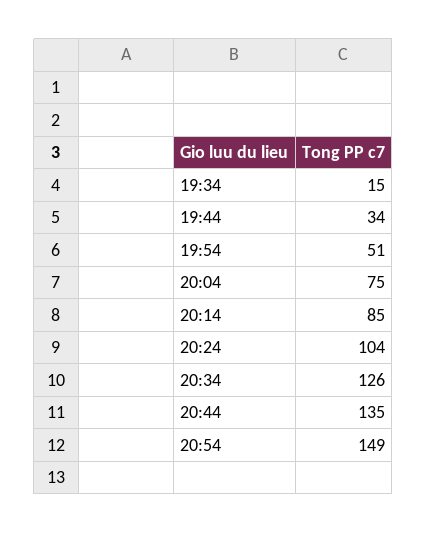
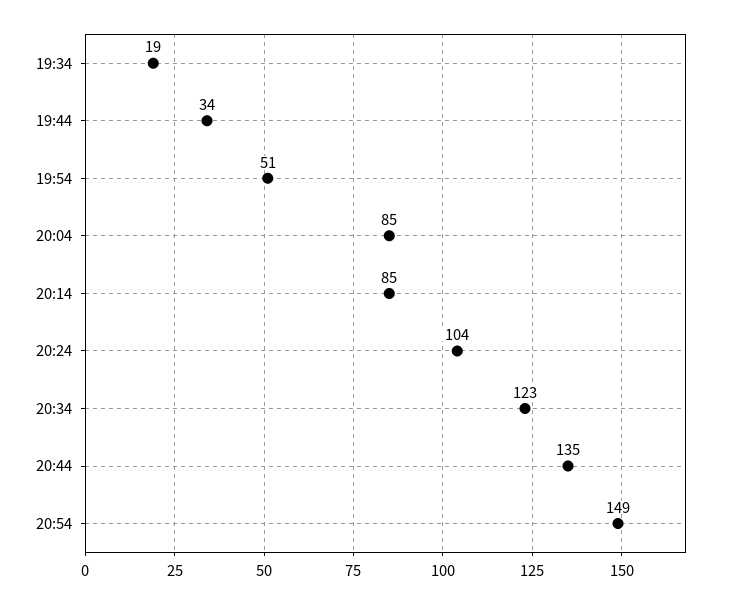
  {
-   "19:34": 15,
+   "19:34": 19,
    "19:44": 34,
    "19:54": 51,
-   "20:04": 75,
+   "20:04": 85,
    "20:14": 85,
    "20:24": 104,
-   "20:34": 126,
+   "20:34": 123,
    "20:44": 135,
    "20:54": 149
  }

